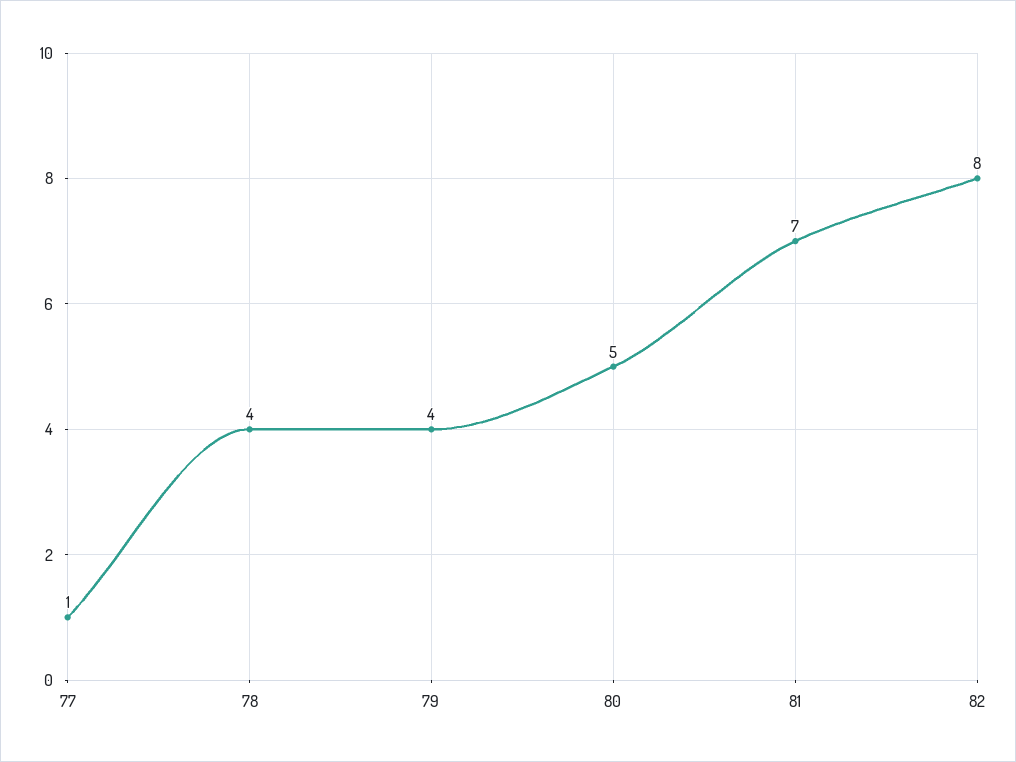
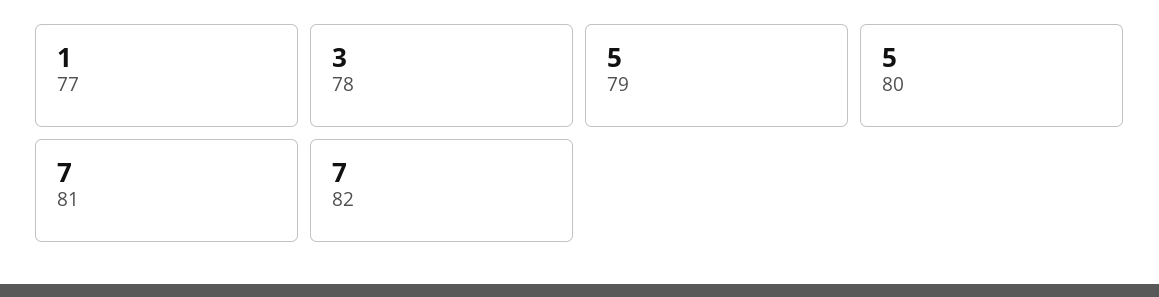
  {
    "77": 1,
-   "78": 4,
+   "78": 3,
-   "79": 4,
+   "79": 5,
    "80": 5,
    "81": 7,
-   "82": 8
+   "82": 7
  }

